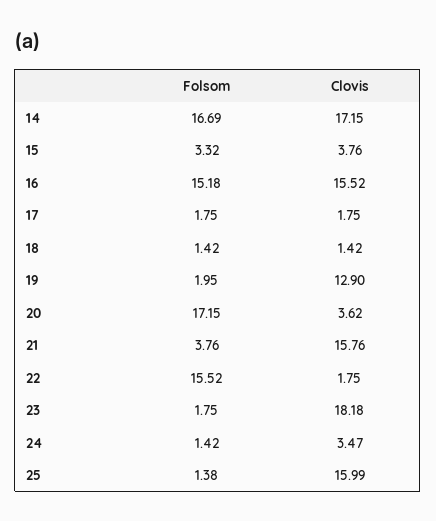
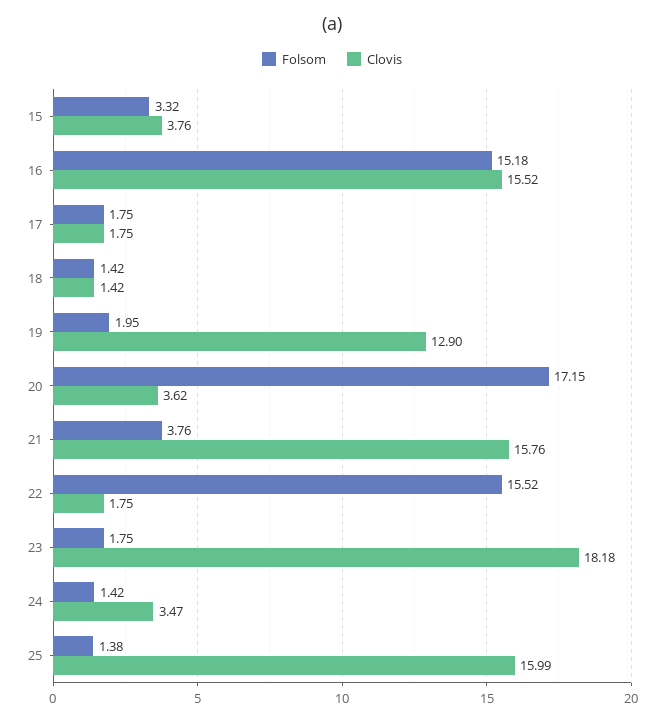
  {
    "Folsom": {
-     "14": 16.69,
      "15": 3.32,
      "16": 15.18,
      "17": 1.75,
      "18": 1.42,
      "19": 1.95,
      "20": 17.15,
      "21": 3.76,
      "22": 15.52,
      "23": 1.75,
      "24": 1.42,
      "25": 1.38
    },
    "Clovis": {
-     "14": 17.15,
      "15": 3.76,
      "16": 15.52,
      "17": 1.75,
      "18": 1.42,
      "19": 12.9,
      "20": 3.62,
      "21": 15.76,
      "22": 1.75,
      "23": 18.18,
      "24": 3.47,
      "25": 15.99
    }
  }

